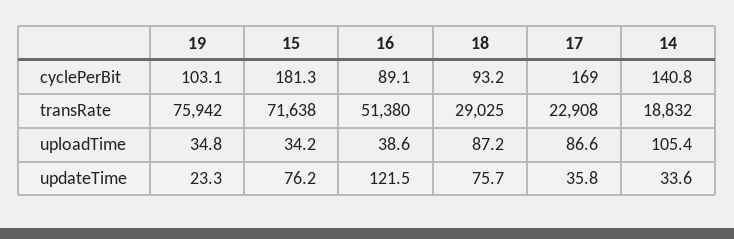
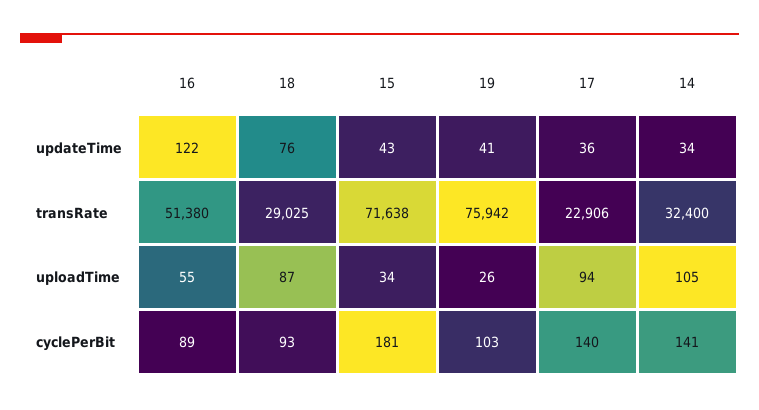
  {
    "19": {
      "cyclePerBit": 103.1,
      "transRate": 75942,
-     "uploadTime": 34.8,
+     "uploadTime": 26,
-     "updateTime": 23.3
+     "updateTime": 41
    },
    "15": {
      "cyclePerBit": 181.3,
      "transRate": 71638,
      "uploadTime": 34.2,
-     "updateTime": 76.2
+     "updateTime": 43
    },
    "16": {
      "cyclePerBit": 89.1,
      "transRate": 51380,
-     "uploadTime": 38.6,
+     "uploadTime": 55,
      "updateTime": 121.5
    },
    "18": {
      "cyclePerBit": 93.2,
      "transRate": 29025,
      "uploadTime": 87.2,
      "updateTime": 75.7
    },
    "17": {
-     "cyclePerBit": 169,
+     "cyclePerBit": 140,
-     "transRate": 22908,
+     "transRate": 22906,
-     "uploadTime": 86.6,
+     "uploadTime": 94,
      "updateTime": 35.8
    },
    "14": {
      "cyclePerBit": 140.8,
-     "transRate": 18832,
+     "transRate": 32400,
      "uploadTime": 105.4,
      "updateTime": 33.6
    }
  }

